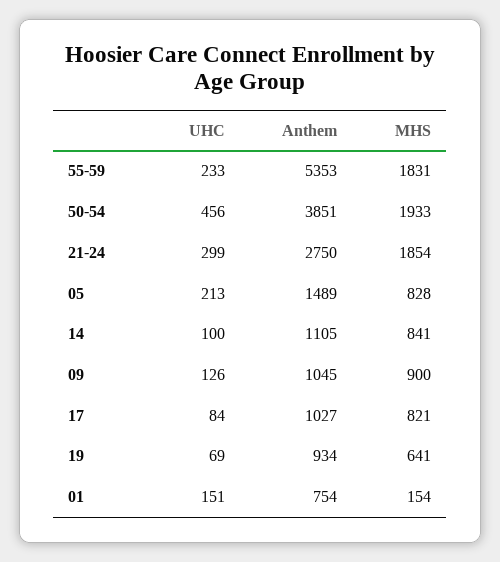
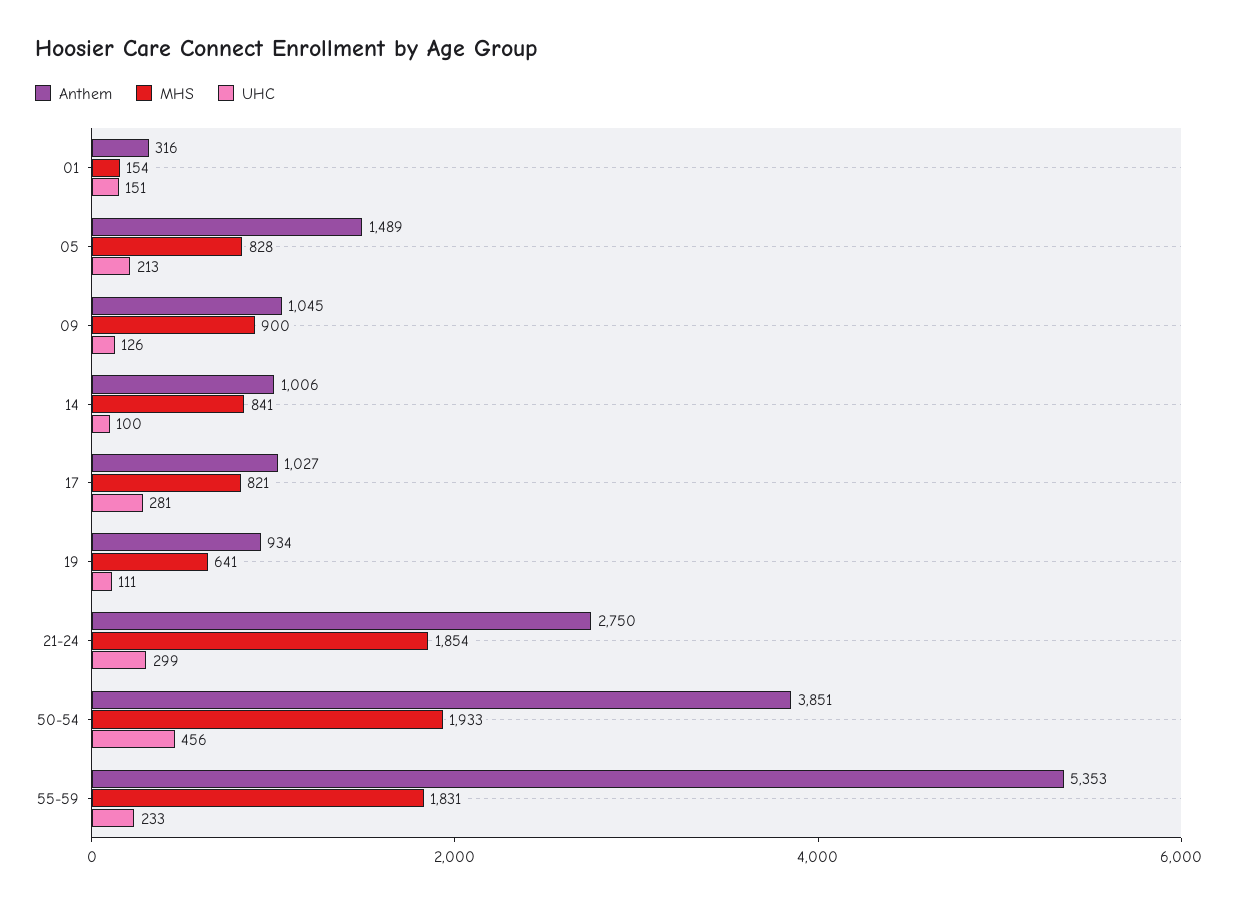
  {
    "UHC": {
      "55-59": 233,
      "50-54": 456,
      "21-24": 299,
      "05": 213,
      "14": 100,
      "09": 126,
-     "17": 84,
+     "17": 281,
-     "19": 69,
+     "19": 111,
      "01": 151
    },
    "Anthem": {
      "55-59": 5353,
      "50-54": 3851,
      "21-24": 2750,
      "05": 1489,
-     "14": 1105,
+     "14": 1006,
      "09": 1045,
      "17": 1027,
      "19": 934,
-     "01": 754
+     "01": 316
    },
    "MHS": {
      "55-59": 1831,
      "50-54": 1933,
      "21-24": 1854,
      "05": 828,
      "14": 841,
      "09": 900,
      "17": 821,
      "19": 641,
      "01": 154
    }
  }

